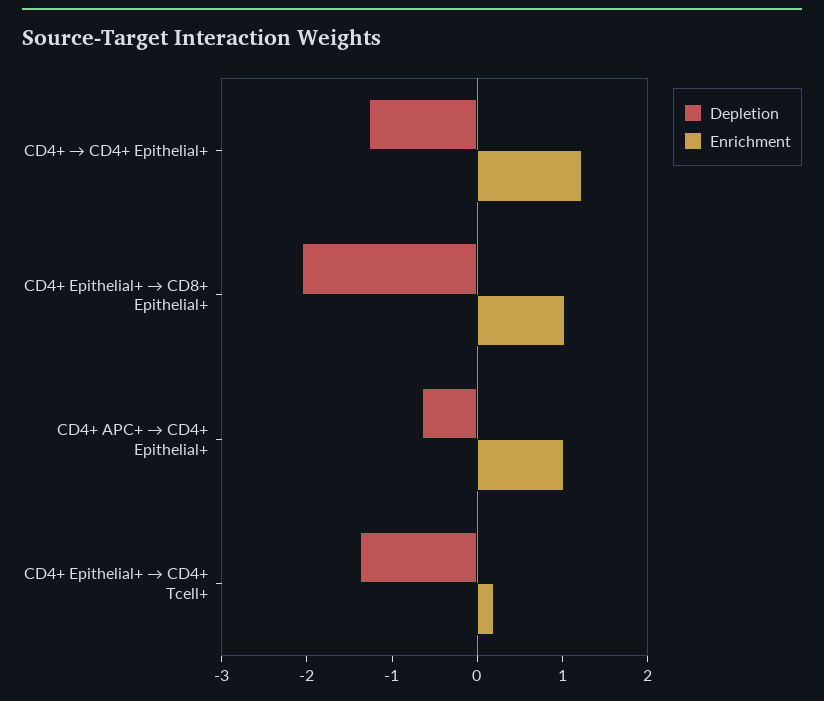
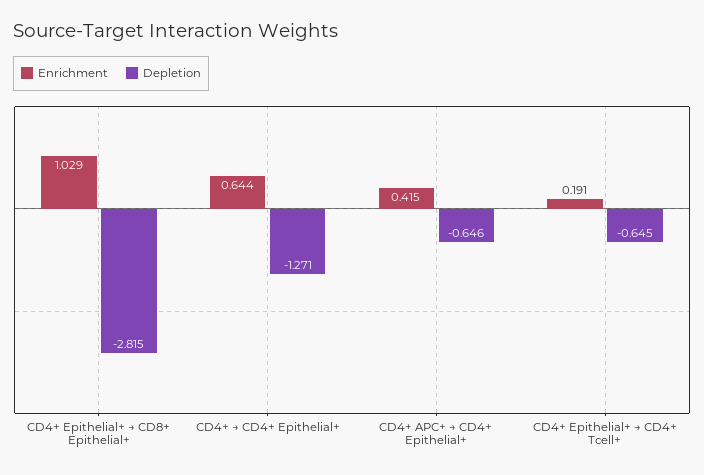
  {
    "Depletion": {
      "CD4+ → CD4+ Epithelial+": -1.271,
-     "CD4+ Epithelial+ → CD8+ Epithelial+": -2,
+     "CD4+ Epithelial+ → CD8+ Epithelial+": -2.815,
      "CD4+ APC+ → CD4+ Epithelial+": -0.646,
-     "CD4+ Epithelial+ → CD4+ Tcell+": -1.4
+     "CD4+ Epithelial+ → CD4+ Tcell+": -0.645
    },
    "Enrichment": {
-     "CD4+ → CD4+ Epithelial+": 1.2,
+     "CD4+ → CD4+ Epithelial+": 0.644,
      "CD4+ Epithelial+ → CD8+ Epithelial+": 1.029,
-     "CD4+ APC+ → CD4+ Epithelial+": 1,
+     "CD4+ APC+ → CD4+ Epithelial+": 0.415,
      "CD4+ Epithelial+ → CD4+ Tcell+": 0.191
    }
  }

